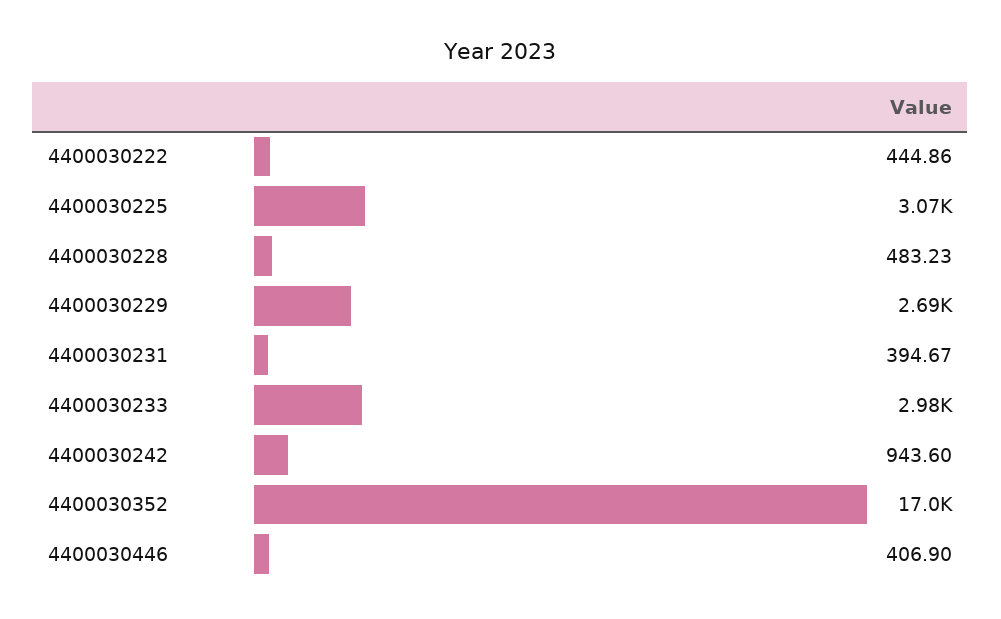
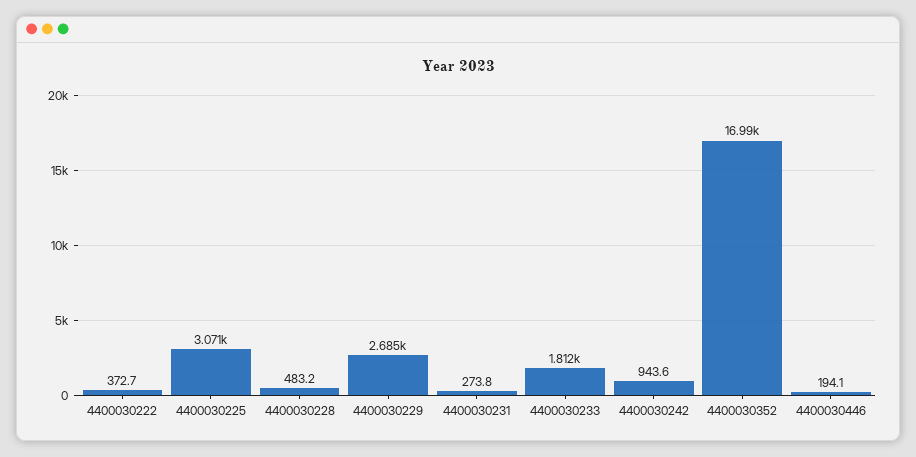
  {
-   "4400030222": 444.86,
+   "4400030222": 372.7,
    "4400030225": 3071,
    "4400030228": 483.23,
    "4400030229": 2685,
-   "4400030231": 394.67,
+   "4400030231": 273.8,
-   "4400030233": 2980,
+   "4400030233": 1812,
    "4400030242": 943.6,
    "4400030352": 16990,
-   "4400030446": 406.9
+   "4400030446": 194.1
  }

